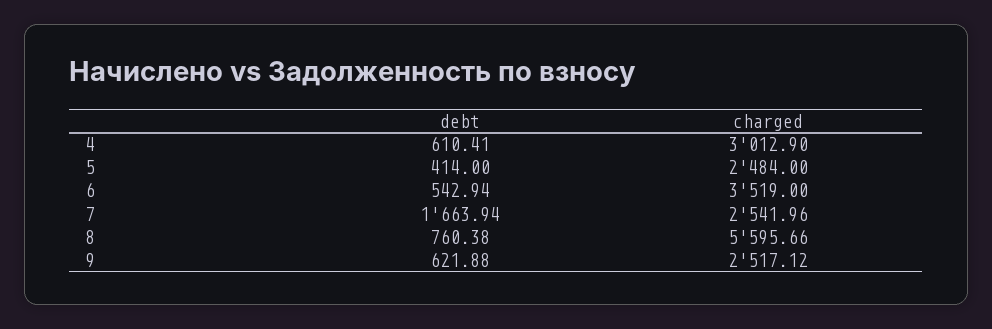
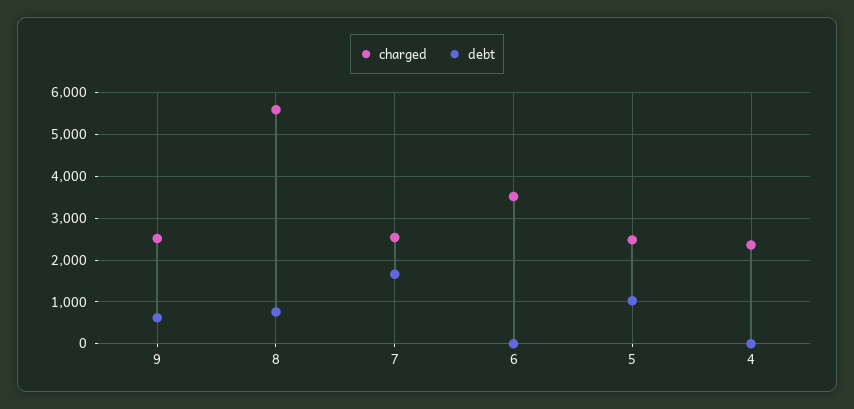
  {
    "debt": {
-     "4": 610.41,
+     "4": 0,
-     "5": 414,
+     "5": 1000,
-     "6": 542.94,
+     "6": 0,
      "7": 1663.94,
      "8": 760.38,
      "9": 621.88
    },
    "charged": {
-     "4": 3012.9,
+     "4": 2400,
      "5": 2484,
      "6": 3519,
      "7": 2541.96,
      "8": 5595.66,
      "9": 2517.12
    }
  }

